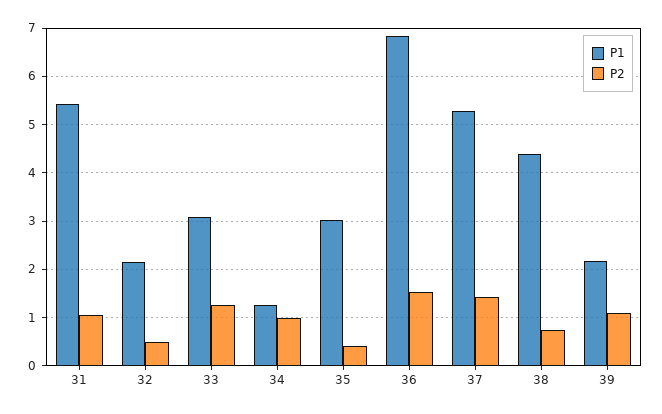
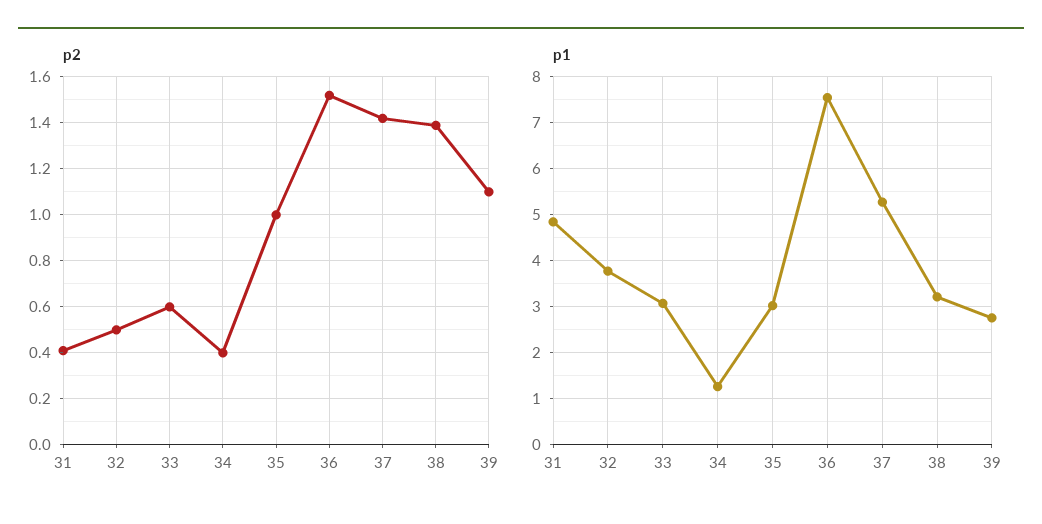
  {
    "P1": {
-     "31": 5.4,
+     "31": 4.8,
-     "32": 2.2,
+     "32": 3.8,
      "33": 3,
      "34": 1.2,
      "35": 3,
-     "36": 6.8,
+     "36": 7.6,
      "37": 5.2,
-     "38": 4.4,
+     "38": 3.2,
-     "39": 2.2
+     "39": 2.8
    },
    "P2": {
-     "31": 1,
+     "31": 0.4,
      "32": 0.5,
-     "33": 1.2,
+     "33": 0.6,
-     "34": 1,
+     "34": 0.4,
-     "35": 0.4,
+     "35": 1,
      "36": 1.5,
      "37": 1.4,
-     "38": 0.8,
+     "38": 1.4,
      "39": 1.1
    }
  }

